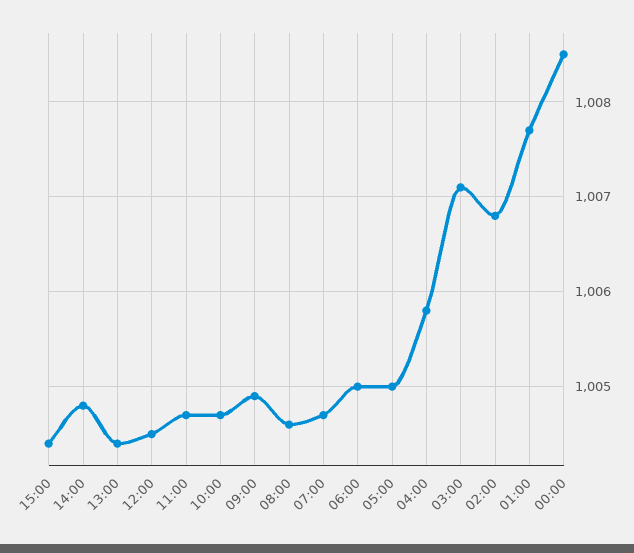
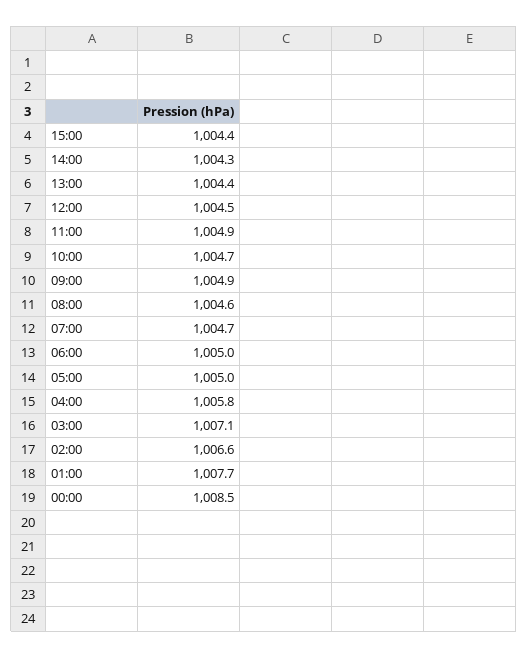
  {
    "15:00": 1004.4,
-   "14:00": 1004.8,
+   "14:00": 1004.3,
    "13:00": 1004.4,
    "12:00": 1004.5,
-   "11:00": 1004.7,
+   "11:00": 1004.9,
    "10:00": 1004.7,
    "09:00": 1004.9,
    "08:00": 1004.6,
    "07:00": 1004.7,
    "06:00": 1005,
    "05:00": 1005,
    "04:00": 1005.8,
    "03:00": 1007.1,
-   "02:00": 1006.8,
+   "02:00": 1006.6,
    "01:00": 1007.7,
    "00:00": 1008.5
  }

